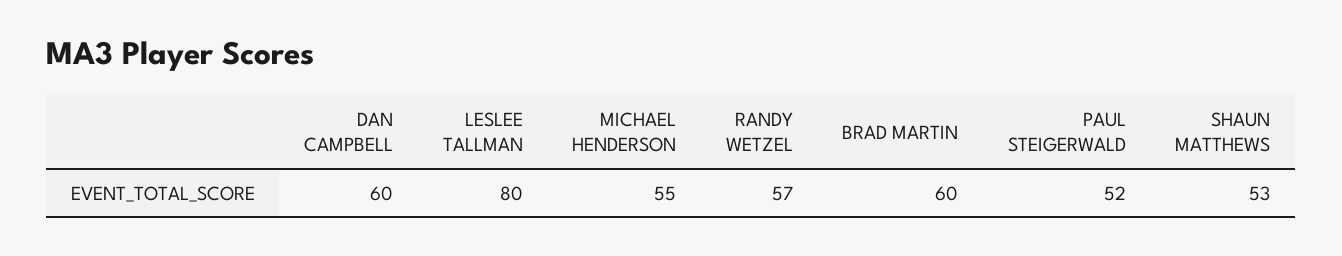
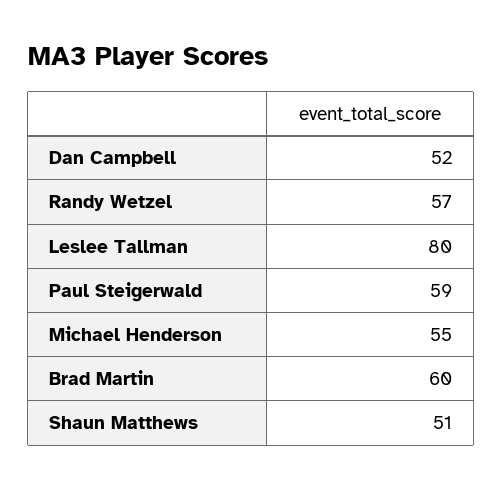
  {
-   "DAN CAMPBELL": 60,
+   "DAN CAMPBELL": 52,
    "LESLEE TALLMAN": 80,
    "MICHAEL HENDERSON": 55,
    "RANDY WETZEL": 57,
    "BRAD MARTIN": 60,
-   "PAUL STEIGERWALD": 52,
+   "PAUL STEIGERWALD": 59,
-   "SHAUN MATTHEWS": 53
+   "SHAUN MATTHEWS": 51
  }

